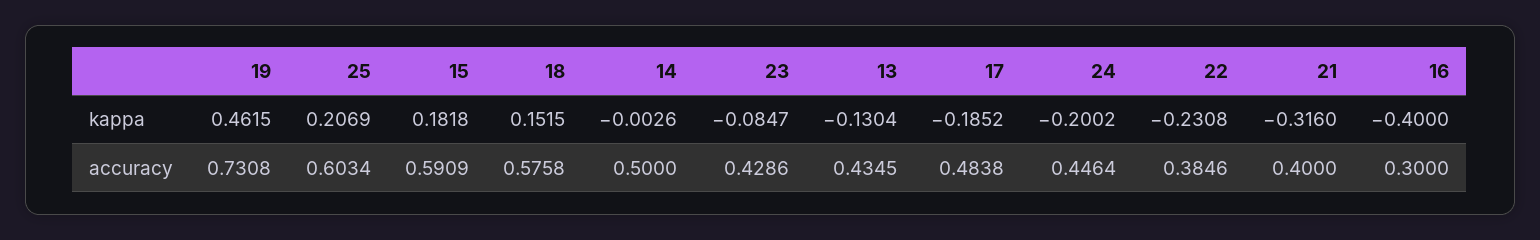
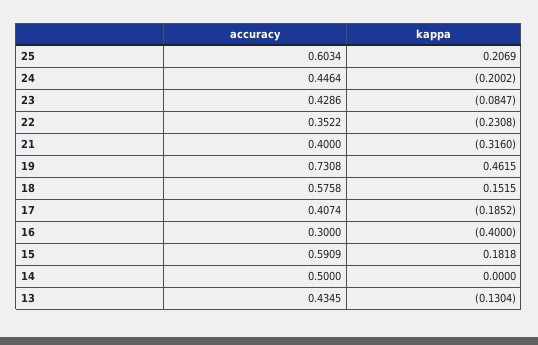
  {
    "19": {
      "kappa": 0.4615,
      "accuracy": 0.7308
    },
    "25": {
      "kappa": 0.2069,
      "accuracy": 0.6034
    },
    "15": {
      "kappa": 0.1818,
      "accuracy": 0.5909
    },
    "18": {
      "kappa": 0.1515,
      "accuracy": 0.5758
    },
    "14": {
-     "kappa": -0.0026,
+     "kappa": 0,
      "accuracy": 0.5
    },
    "23": {
      "kappa": -0.0847,
      "accuracy": 0.4286
    },
    "13": {
      "kappa": -0.1304,
      "accuracy": 0.4345
    },
    "17": {
      "kappa": -0.1852,
-     "accuracy": 0.4838
+     "accuracy": 0.4074
    },
    "24": {
      "kappa": -0.2002,
      "accuracy": 0.4464
    },
    "22": {
      "kappa": -0.2308,
-     "accuracy": 0.3846
+     "accuracy": 0.3522
    },
    "21": {
      "kappa": -0.316,
      "accuracy": 0.4
    },
    "16": {
      "kappa": -0.4,
      "accuracy": 0.3
    }
  }

